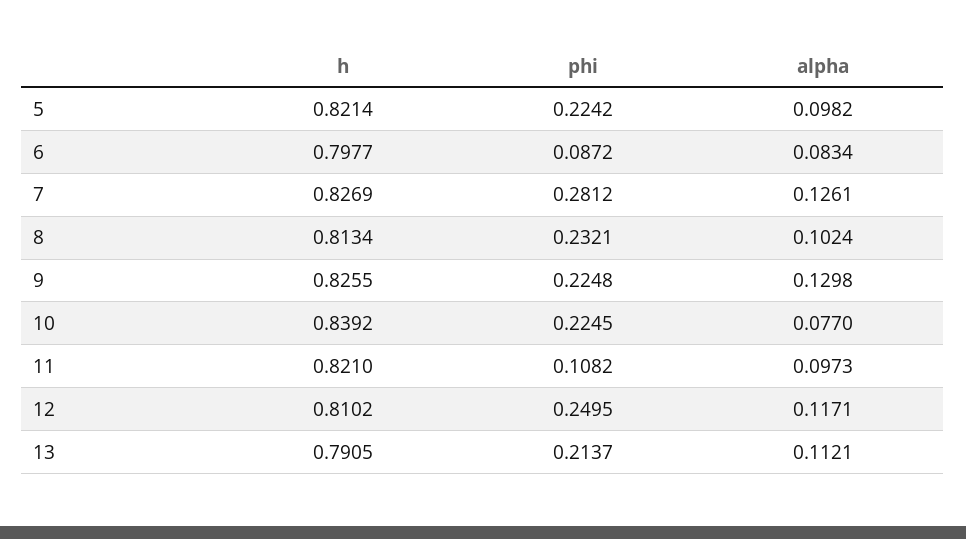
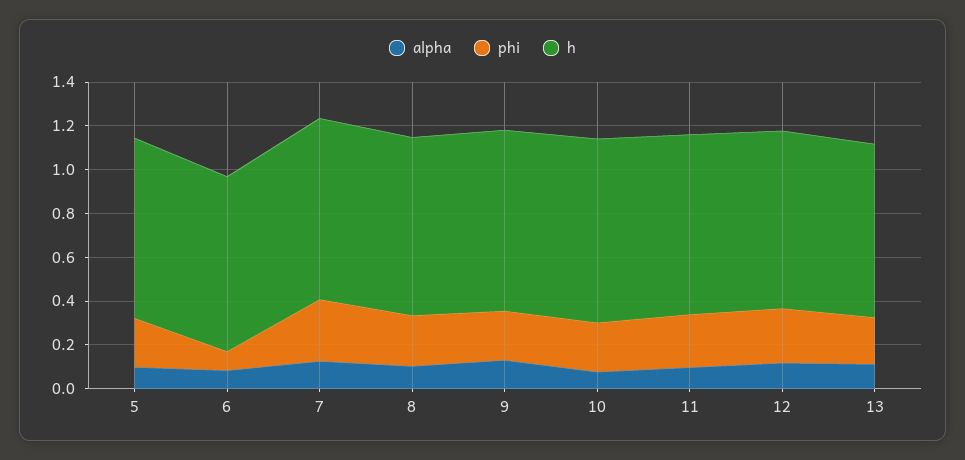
  {
    "h": {
      "5": 0.8214,
      "6": 0.7977,
      "7": 0.8269,
      "8": 0.8134,
      "9": 0.8255,
      "10": 0.8392,
      "11": 0.821,
      "12": 0.8102,
      "13": 0.7905
    },
    "phi": {
      "5": 0.2242,
      "6": 0.0872,
      "7": 0.2812,
      "8": 0.2321,
      "9": 0.2248,
      "10": 0.2245,
-     "11": 0.1082,
+     "11": 0.25,
      "12": 0.2495,
      "13": 0.2137
    },
    "alpha": {
      "5": 0.0982,
      "6": 0.0834,
      "7": 0.1261,
      "8": 0.1024,
      "9": 0.1298,
      "10": 0.077,
      "11": 0.0973,
      "12": 0.1171,
      "13": 0.1121
    }
  }

